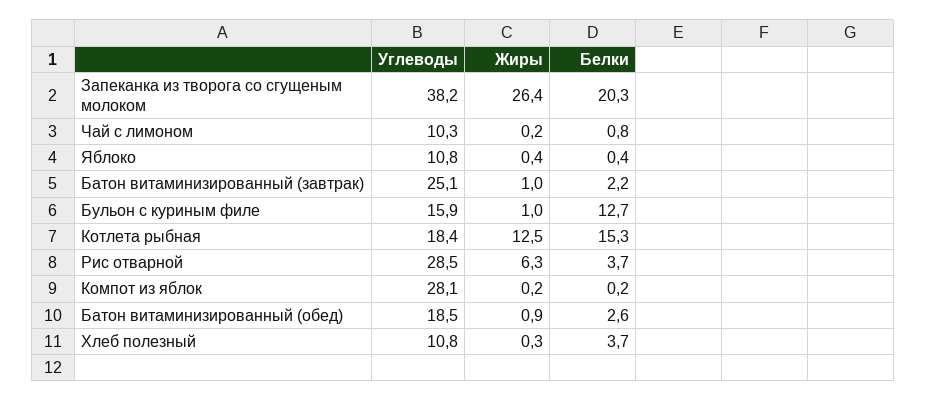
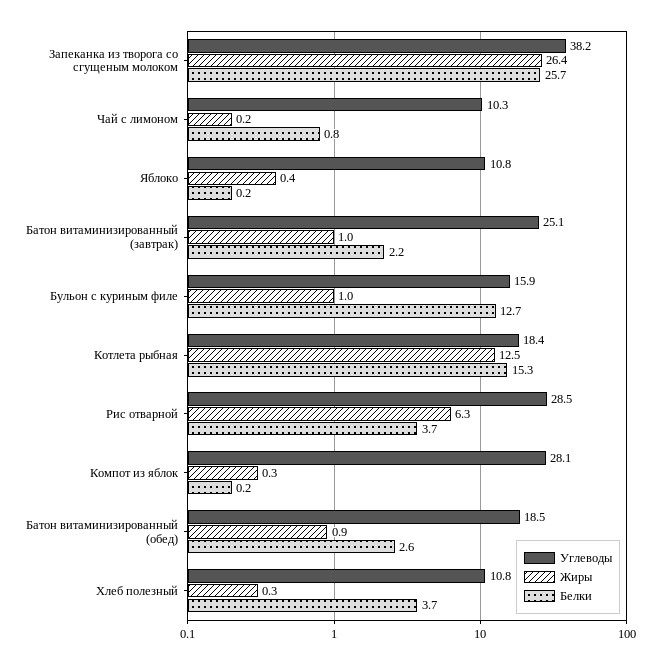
  {
    "Углеводы": {
      "Запеканка из творога со сгущеным молоком": 38.2,
      "Чай с лимоном": 10.3,
      "Яблоко": 10.8,
      "Батон витаминизированный (завтрак)": 25.1,
      "Бульон с куриным филе": 15.9,
      "Котлета рыбная": 18.4,
      "Рис отварной": 28.5,
      "Компот из яблок": 28.1,
      "Батон витаминизированный (обед)": 18.5,
      "Хлеб полезный": 10.8
    },
    "Жиры": {
      "Запеканка из творога со сгущеным молоком": 26.4,
      "Чай с лимоном": 0.2,
      "Яблоко": 0.4,
      "Батон витаминизированный (завтрак)": 1,
      "Бульон с куриным филе": 1,
      "Котлета рыбная": 12.5,
      "Рис отварной": 6.3,
-     "Компот из яблок": 0.2,
+     "Компот из яблок": 0.3,
      "Батон витаминизированный (обед)": 0.9,
      "Хлеб полезный": 0.3
    },
    "Белки": {
-     "Запеканка из творога со сгущеным молоком": 20.3,
+     "Запеканка из творога со сгущеным молоком": 25.7,
      "Чай с лимоном": 0.8,
-     "Яблоко": 0.4,
+     "Яблоко": 0.2,
      "Батон витаминизированный (завтрак)": 2.2,
      "Бульон с куриным филе": 12.7,
      "Котлета рыбная": 15.3,
      "Рис отварной": 3.7,
      "Компот из яблок": 0.2,
      "Батон витаминизированный (обед)": 2.6,
      "Хлеб полезный": 3.7
    }
  }

